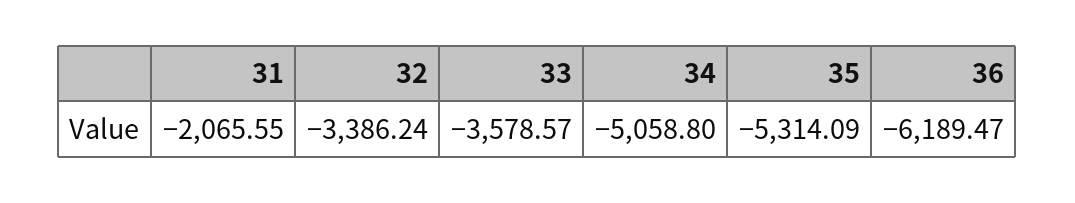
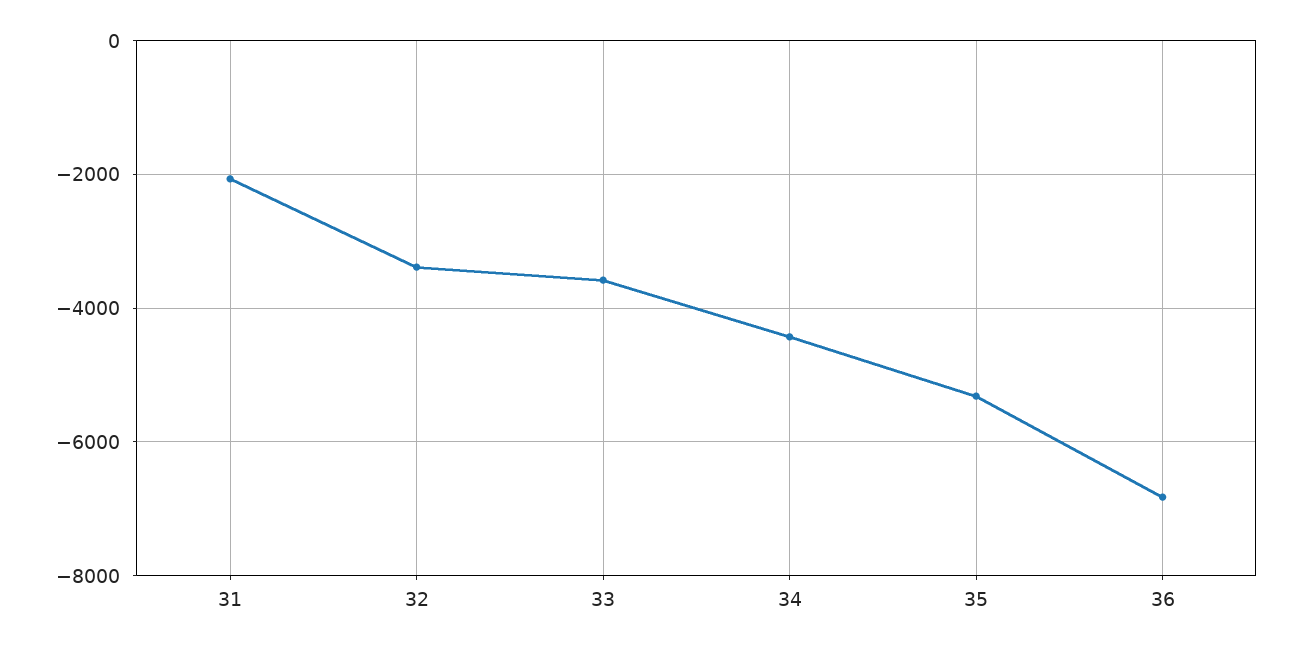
  {
    "31": -2065.55,
    "32": -3386.24,
    "33": -3578.57,
-   "34": -5058.8,
+   "34": -4400,
    "35": -5314.09,
-   "36": -6189.47
+   "36": -6800
  }

